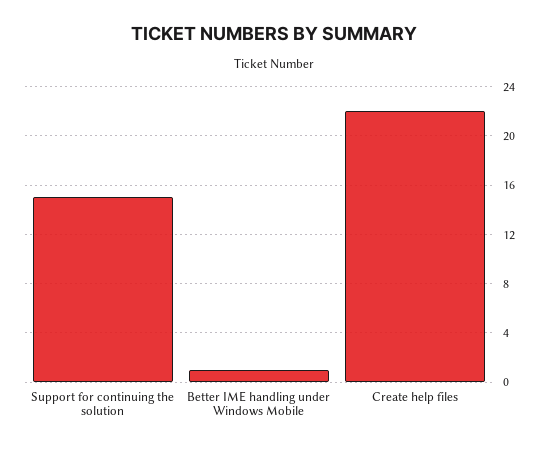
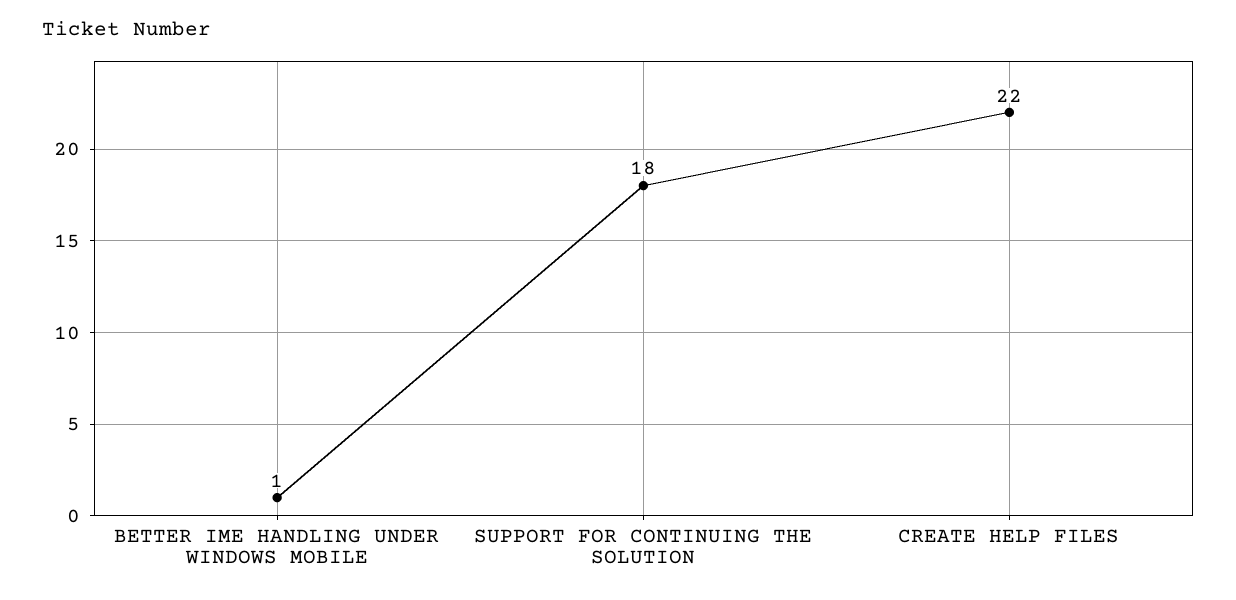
  {
-   "Support for continuing the solution": 15,
+   "Support for continuing the solution": 18,
    "Better IME handling under Windows Mobile": 1,
    "Create help files": 22
  }

